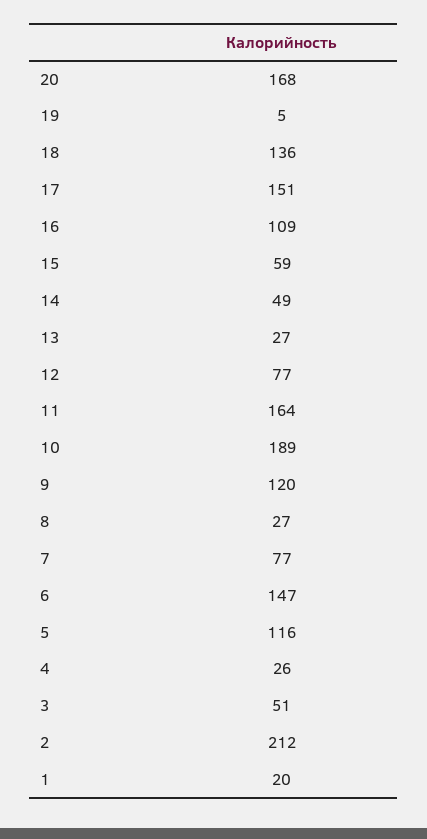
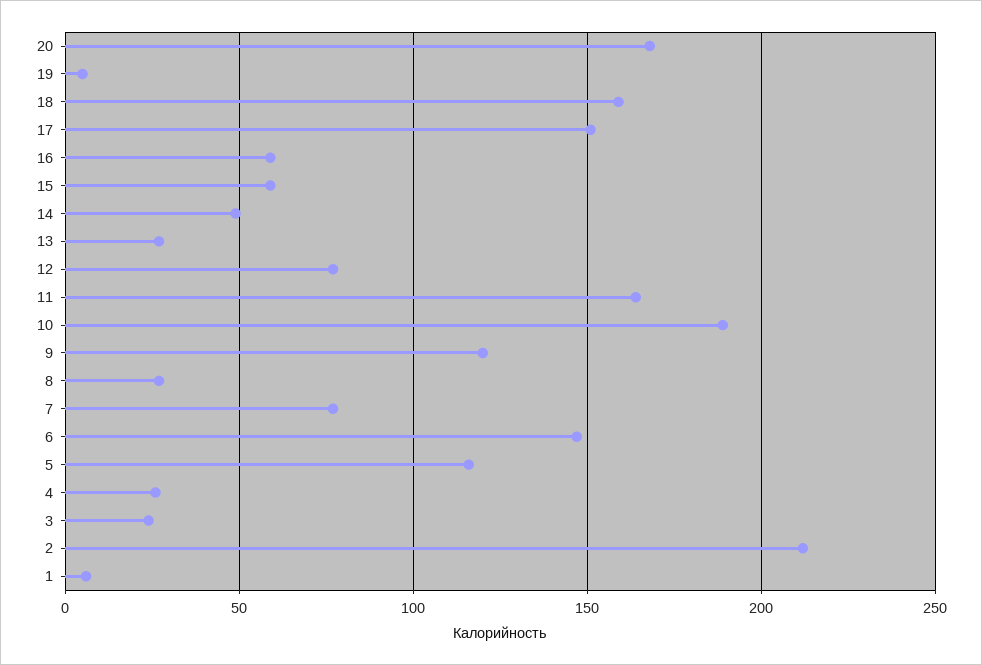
  {
    "20": 168,
    "19": 5,
-   "18": 136,
+   "18": 160,
    "17": 151,
-   "16": 109,
+   "16": 60,
    "15": 59,
    "14": 49,
    "13": 27,
    "12": 77,
    "11": 164,
    "10": 189,
    "9": 120,
    "8": 27,
    "7": 77,
    "6": 147,
    "5": 116,
    "4": 26,
-   "3": 51,
+   "3": 25,
    "2": 212,
-   "1": 20
+   "1": 5
  }

